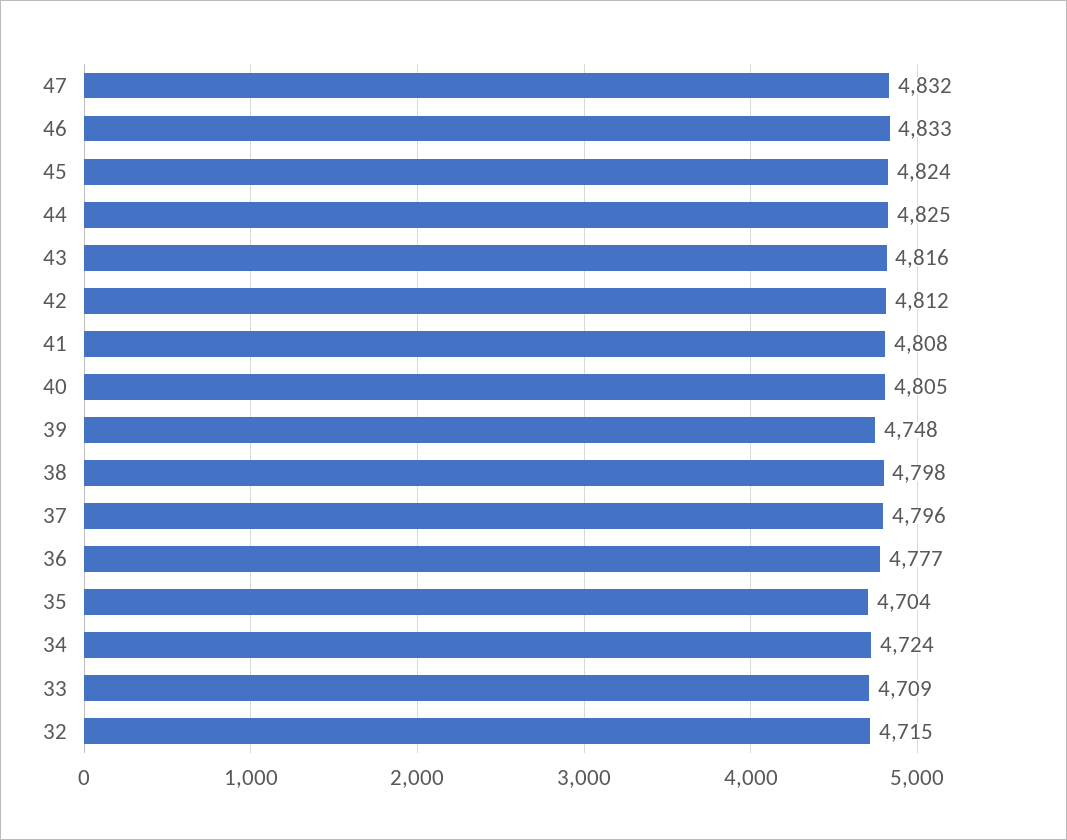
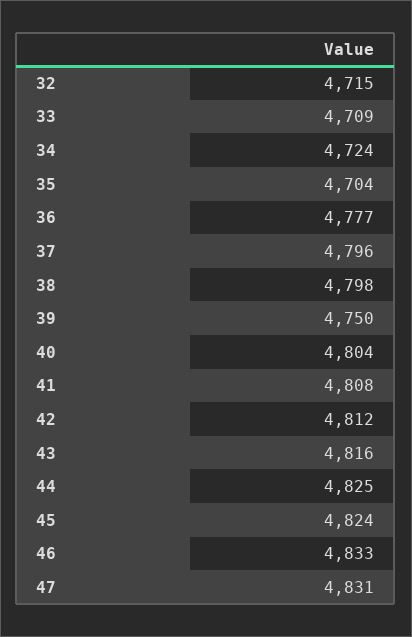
  {
-   "47": 4832,
+   "47": 4831,
    "46": 4833,
    "45": 4824,
    "44": 4825,
    "43": 4816,
    "42": 4812,
    "41": 4808,
-   "40": 4805,
+   "40": 4804,
-   "39": 4748,
+   "39": 4750,
    "38": 4798,
    "37": 4796,
    "36": 4777,
    "35": 4704,
    "34": 4724,
    "33": 4709,
    "32": 4715
  }

